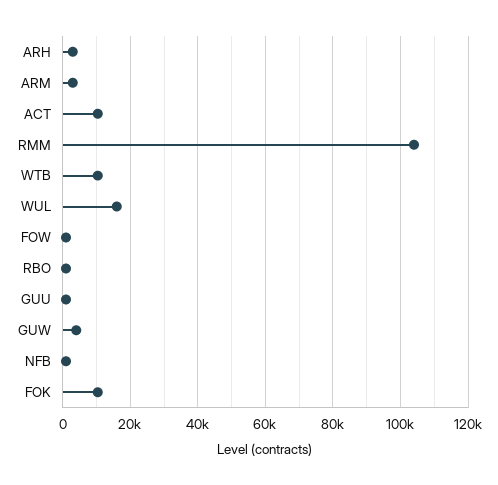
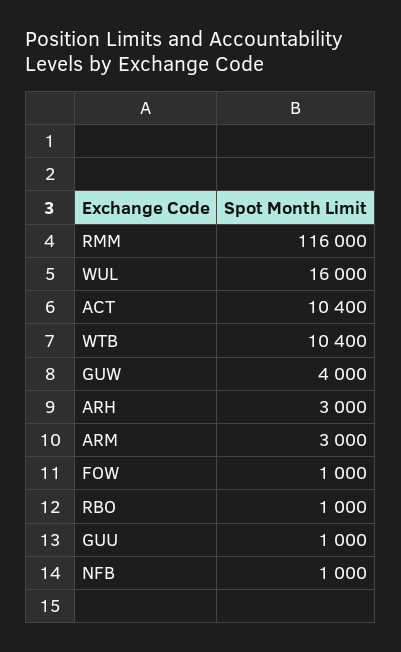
  {
    "ARH": 3000,
    "ARM": 3000,
    "ACT": 10400,
-   "RMM": 104000,
+   "RMM": 116000,
    "WTB": 10400,
    "WUL": 16000,
    "FOW": 1000,
    "RBO": 1000,
    "GUU": 1000,
    "GUW": 4000,
-   "NFB": 1000,
+   "NFB": 1000
-   "FOK": 10000
  }

